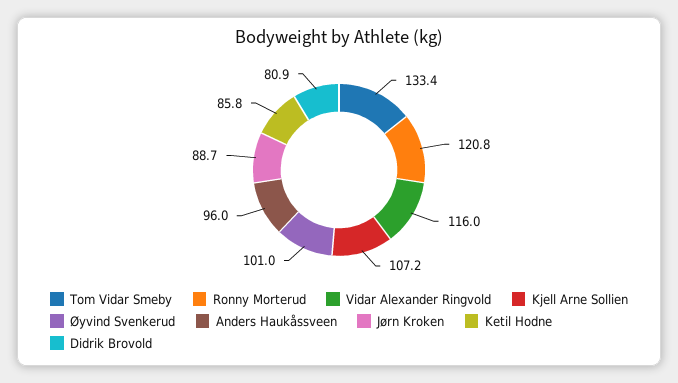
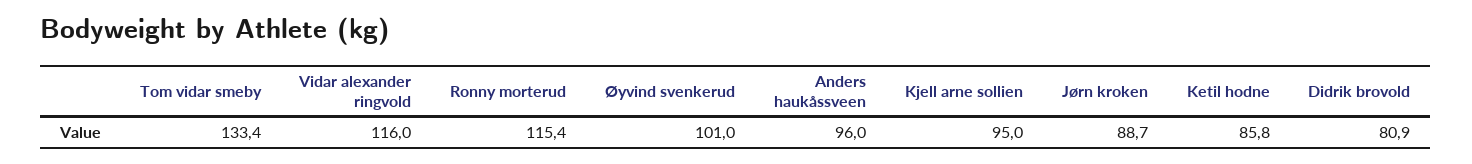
  {
    "Tom Vidar Smeby": 133.4,
-   "Ronny Morterud": 120.8,
+   "Ronny Morterud": 115.4,
    "Vidar Alexander Ringvold": 116,
-   "Kjell Arne Sollien": 107.2,
+   "Kjell Arne Sollien": 95,
    "Øyvind Svenkerud": 101,
    "Anders Haukåssveen": 96,
    "Jørn Kroken": 88.7,
    "Ketil Hodne": 85.8,
    "Didrik Brovold": 80.9
  }

